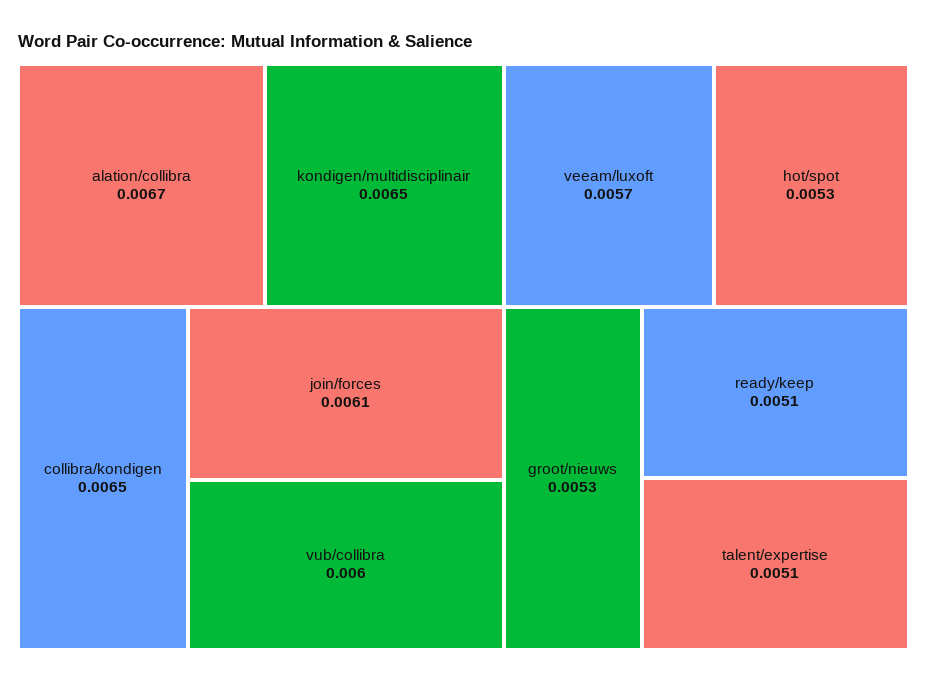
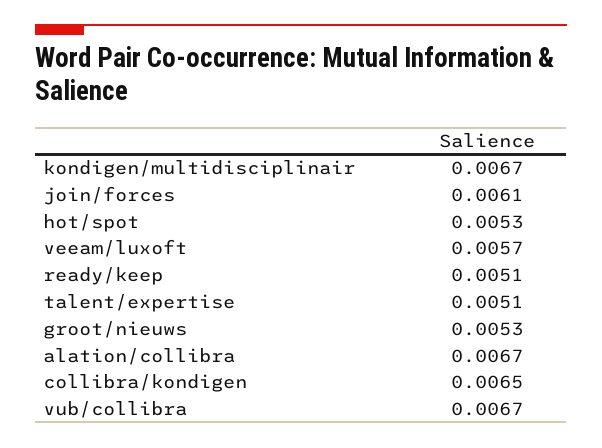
  {
    "alation/collibra": 0.0067,
-   "kondigen/multidisciplinair": 0.0065,
+   "kondigen/multidisciplinair": 0.0067,
    "collibra/kondigen": 0.0065,
    "join/forces": 0.0061,
-   "vub/collibra": 0.006,
+   "vub/collibra": 0.0067,
    "veeam/luxoft": 0.0057,
    "hot/spot": 0.0053,
    "groot/nieuws": 0.0053,
    "ready/keep": 0.0051,
    "talent/expertise": 0.0051
  }

